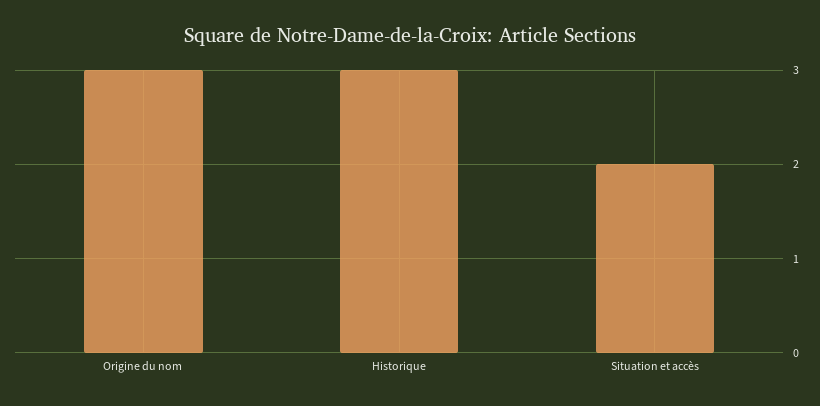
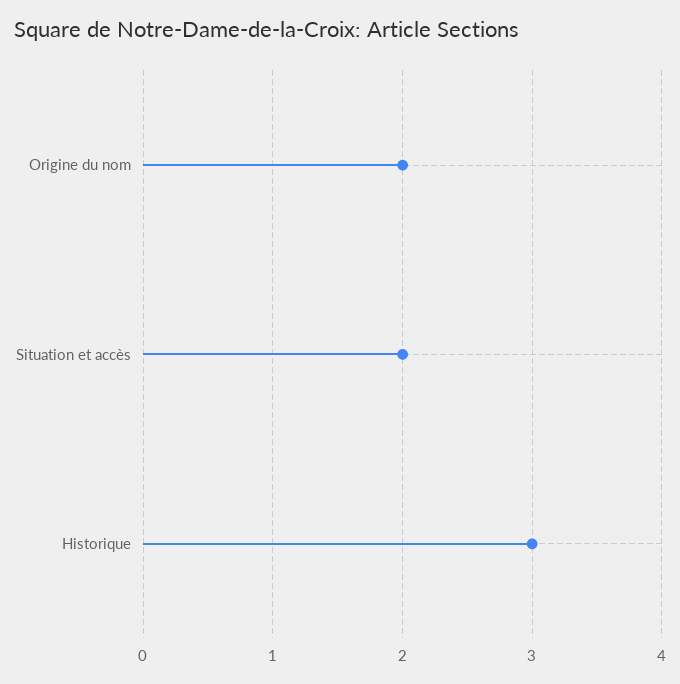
  {
-   "Origine du nom": 3,
+   "Origine du nom": 2,
    "Historique": 3,
    "Situation et accès": 2
  }

